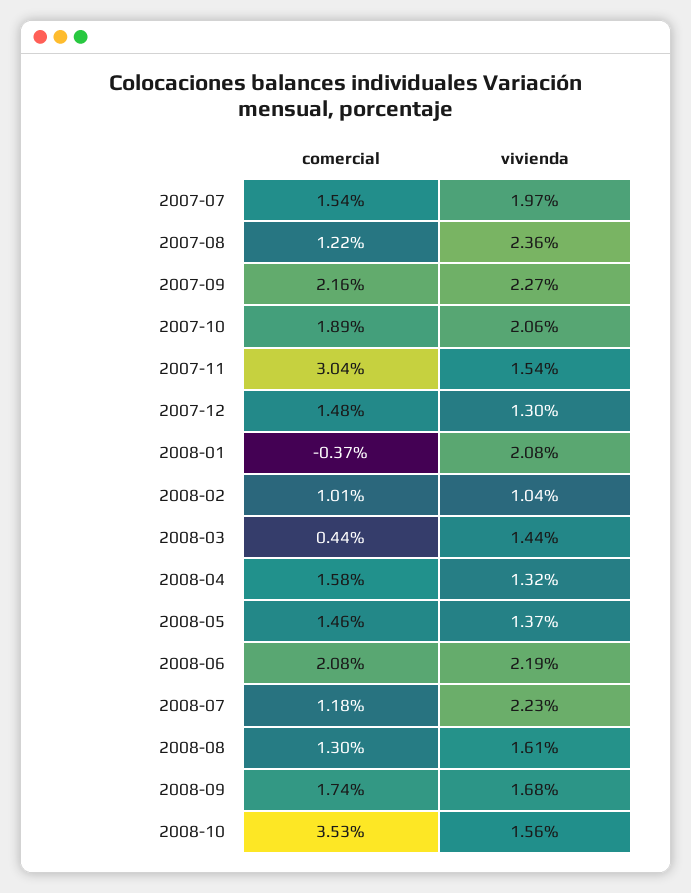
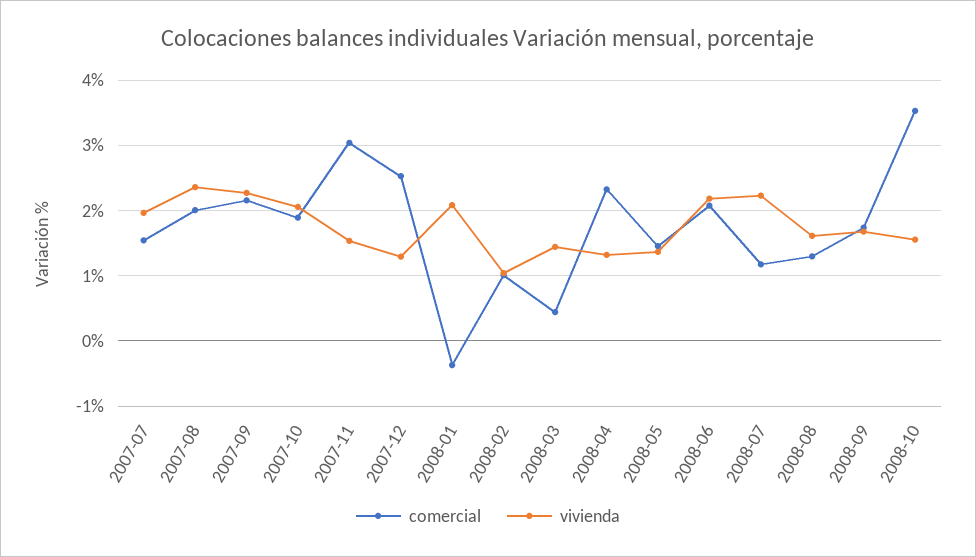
  {
    "comercial": {
      "2007-07": 1.54,
-     "2007-08": 1.22,
+     "2007-08": 2,
      "2007-09": 2.16,
      "2007-10": 1.89,
      "2007-11": 3.04,
-     "2007-12": 1.48,
+     "2007-12": 2.5,
      "2008-01": -0.37,
      "2008-02": 1.01,
      "2008-03": 0.44,
-     "2008-04": 1.58,
+     "2008-04": 2.3,
      "2008-05": 1.46,
      "2008-06": 2.08,
      "2008-07": 1.18,
      "2008-08": 1.3,
      "2008-09": 1.74,
      "2008-10": 3.53
    },
    "vivienda": {
      "2007-07": 1.97,
      "2007-08": 2.36,
      "2007-09": 2.27,
      "2007-10": 2.06,
      "2007-11": 1.54,
      "2007-12": 1.3,
      "2008-01": 2.08,
      "2008-02": 1.04,
      "2008-03": 1.44,
      "2008-04": 1.32,
      "2008-05": 1.37,
      "2008-06": 2.19,
      "2008-07": 2.23,
      "2008-08": 1.61,
      "2008-09": 1.68,
      "2008-10": 1.56
    }
  }

